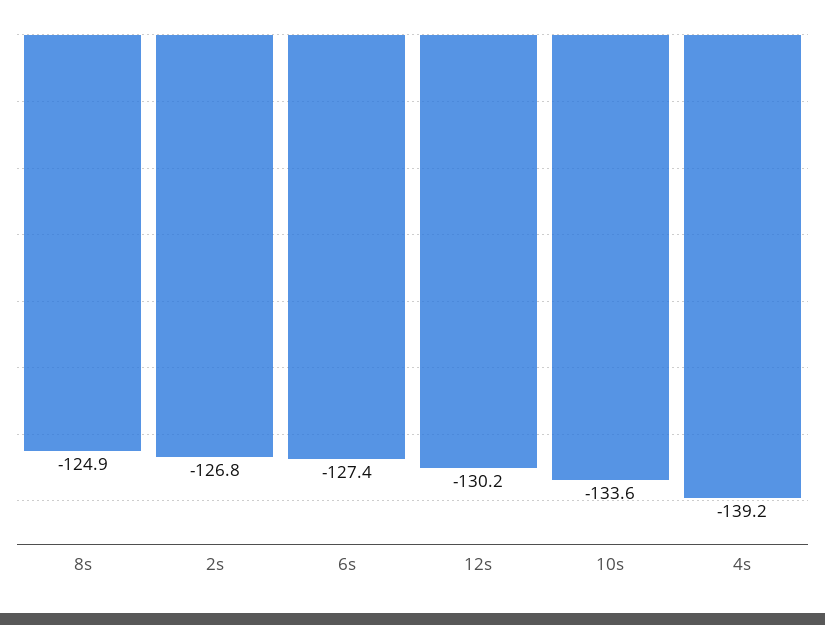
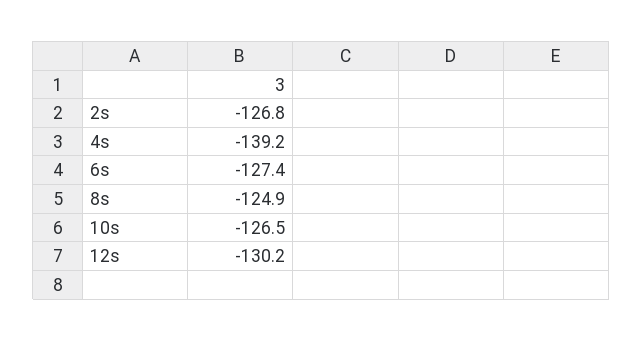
  {
    "8s": -124.9,
    "2s": -126.8,
    "6s": -127.4,
    "12s": -130.2,
-   "10s": -133.6,
+   "10s": -126.5,
    "4s": -139.2
  }

